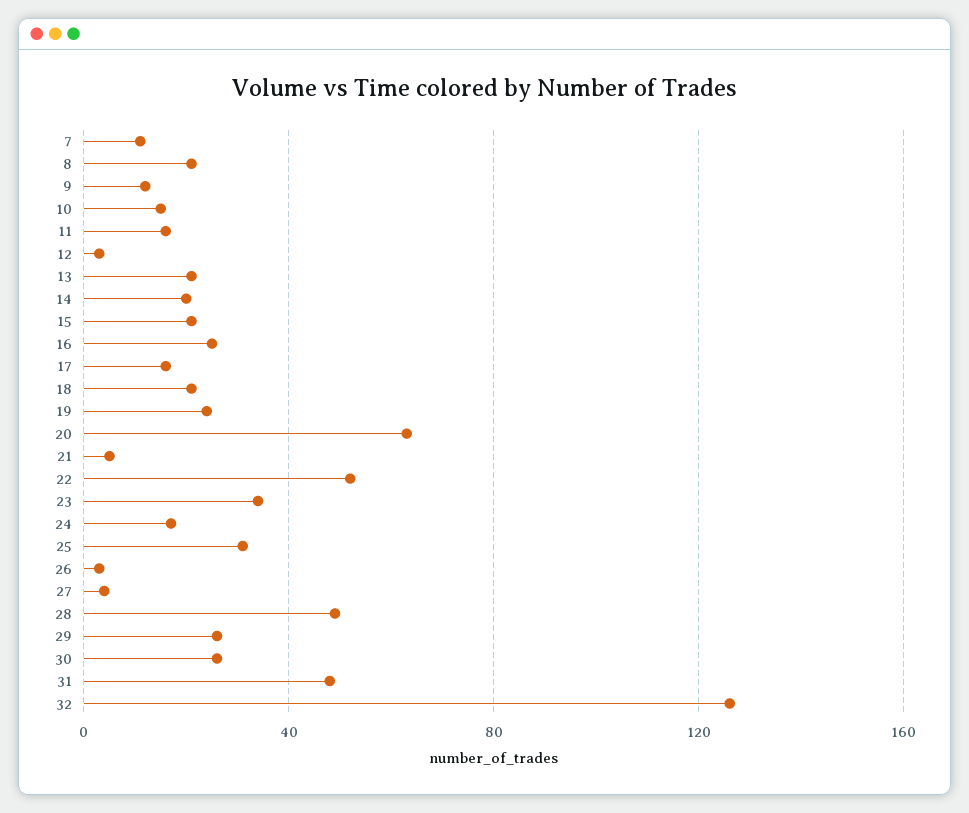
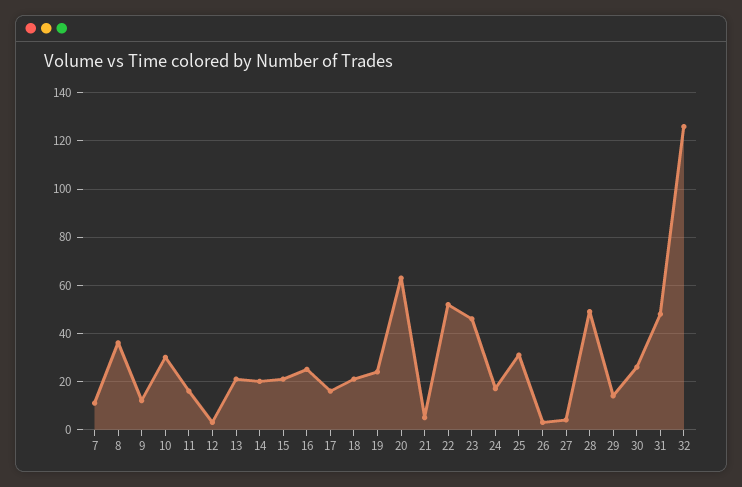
  {
    "7": 10,
-   "8": 20,
+   "8": 35,
    "9": 10,
-   "10": 15,
+   "10": 30,
    "11": 15,
    "12": 5,
    "13": 20,
    "14": 20,
    "15": 20,
    "16": 25,
    "17": 15,
    "18": 20,
    "19": 25,
    "20": 65,
    "21": 5,
    "22": 50,
-   "23": 35,
+   "23": 45,
    "24": 15,
    "25": 30,
    "26": 5,
    "27": 5,
    "28": 50,
-   "29": 25,
+   "29": 15,
    "30": 25,
    "31": 50,
    "32": 125
  }

